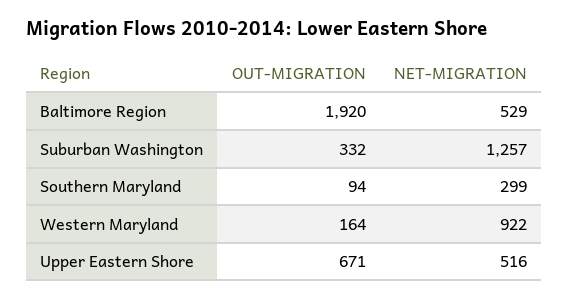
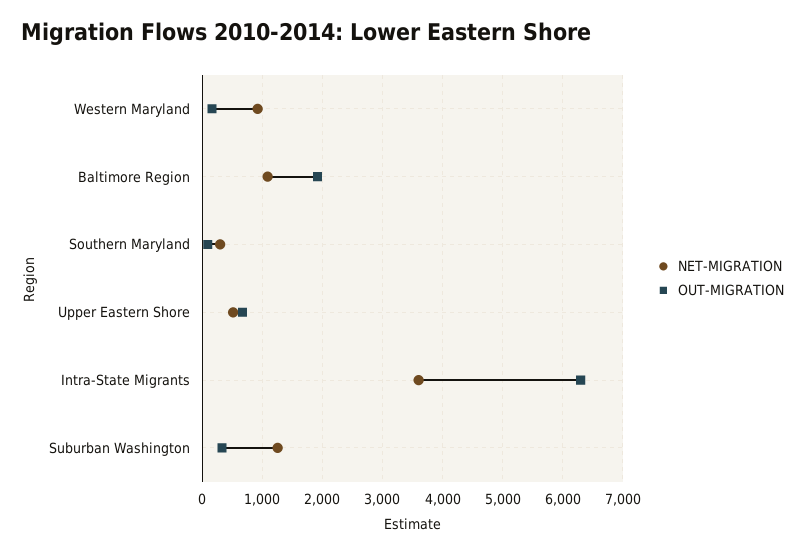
  {
    "OUT-MIGRATION": {
      "Baltimore Region": 1920,
      "Suburban Washington": 332,
      "Southern Maryland": 94,
      "Western Maryland": 164,
-     "Upper Eastern Shore": 671
+     "Upper Eastern Shore": 671,
+     "Intra-State Migrants": 6300
    },
    "NET-MIGRATION": {
-     "Baltimore Region": 529,
+     "Baltimore Region": 1100,
      "Suburban Washington": 1257,
      "Southern Maryland": 299,
      "Western Maryland": 922,
-     "Upper Eastern Shore": 516
+     "Upper Eastern Shore": 516,
+     "Intra-State Migrants": 3600
    }
  }

